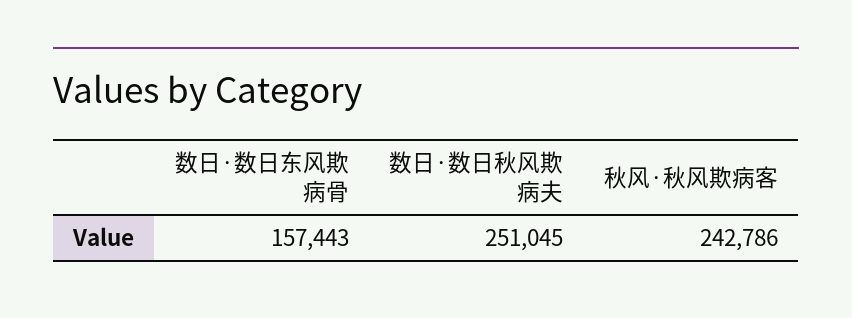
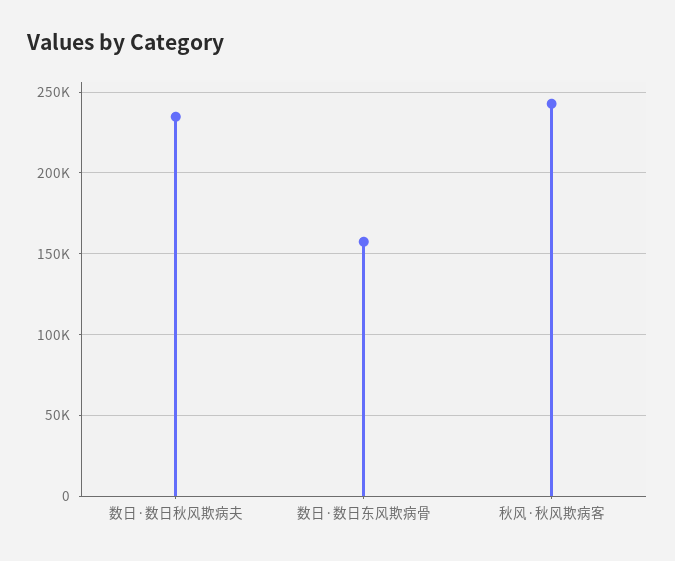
  {
    "数日·数日东风欺病骨": 157443,
-   "数日·数日秋风欺病夫": 251045,
+   "数日·数日秋风欺病夫": 235000,
    "秋风·秋风欺病客": 242786
  }

